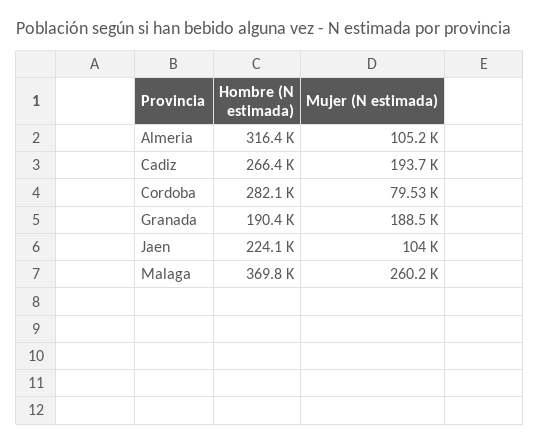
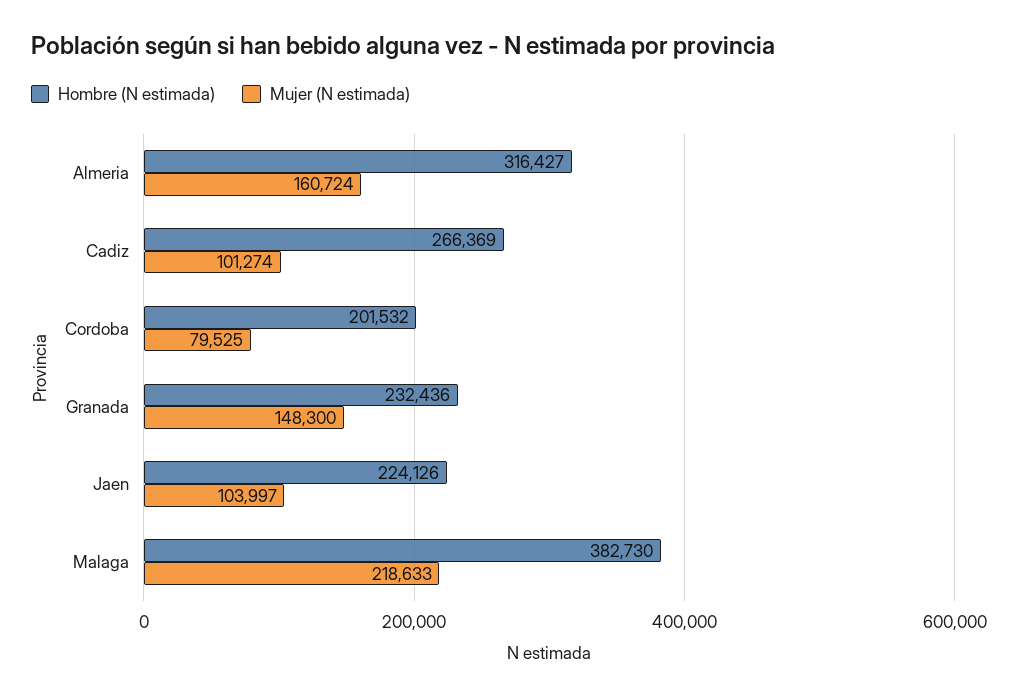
  {
    "Hombre (N estimada)": {
      "Almeria": 316427,
      "Cadiz": 266369,
-     "Cordoba": 282100,
+     "Cordoba": 201532,
-     "Granada": 190400,
+     "Granada": 232436,
      "Jaen": 224126,
-     "Malaga": 369800
+     "Malaga": 382730
    },
    "Mujer (N estimada)": {
-     "Almeria": 105200,
+     "Almeria": 160724,
-     "Cadiz": 193700,
+     "Cadiz": 101274,
      "Cordoba": 79525,
-     "Granada": 188500,
+     "Granada": 148300,
      "Jaen": 103997,
-     "Malaga": 260200
+     "Malaga": 218633
    }
  }

